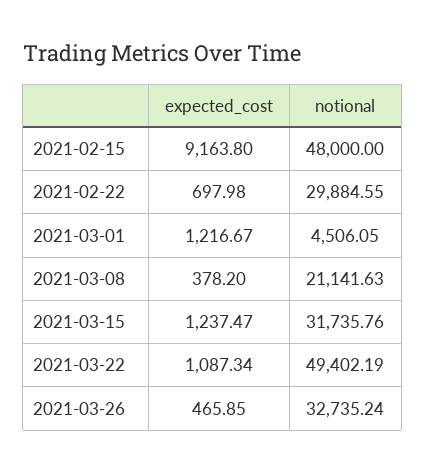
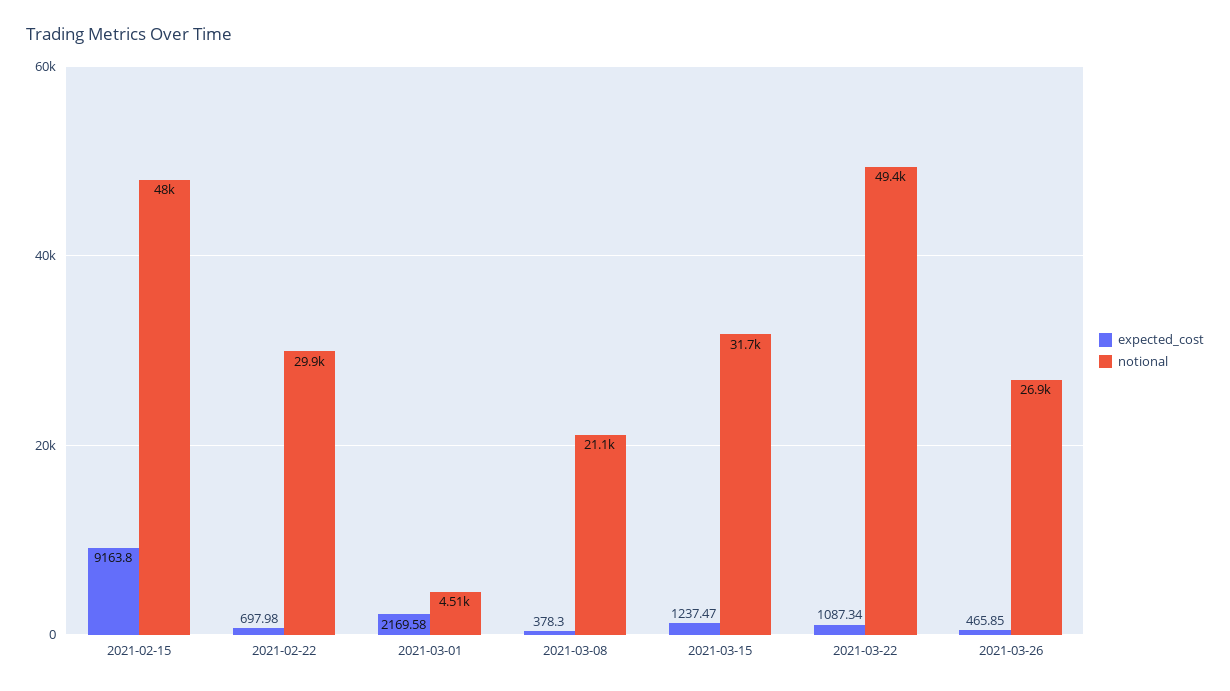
  {
    "expected_cost": {
      "2021-02-15": 9163.8,
      "2021-02-22": 697.98,
-     "2021-03-01": 1216.67,
+     "2021-03-01": 2169.58,
-     "2021-03-08": 378.2,
+     "2021-03-08": 378.3,
      "2021-03-15": 1237.47,
      "2021-03-22": 1087.34,
      "2021-03-26": 465.85
    },
    "notional": {
      "2021-02-15": 48000,
      "2021-02-22": 29884.55,
      "2021-03-01": 4506.05,
      "2021-03-08": 21141.63,
      "2021-03-15": 31735.76,
      "2021-03-22": 49402.19,
-     "2021-03-26": 32735.24
+     "2021-03-26": 26900
    }
  }

